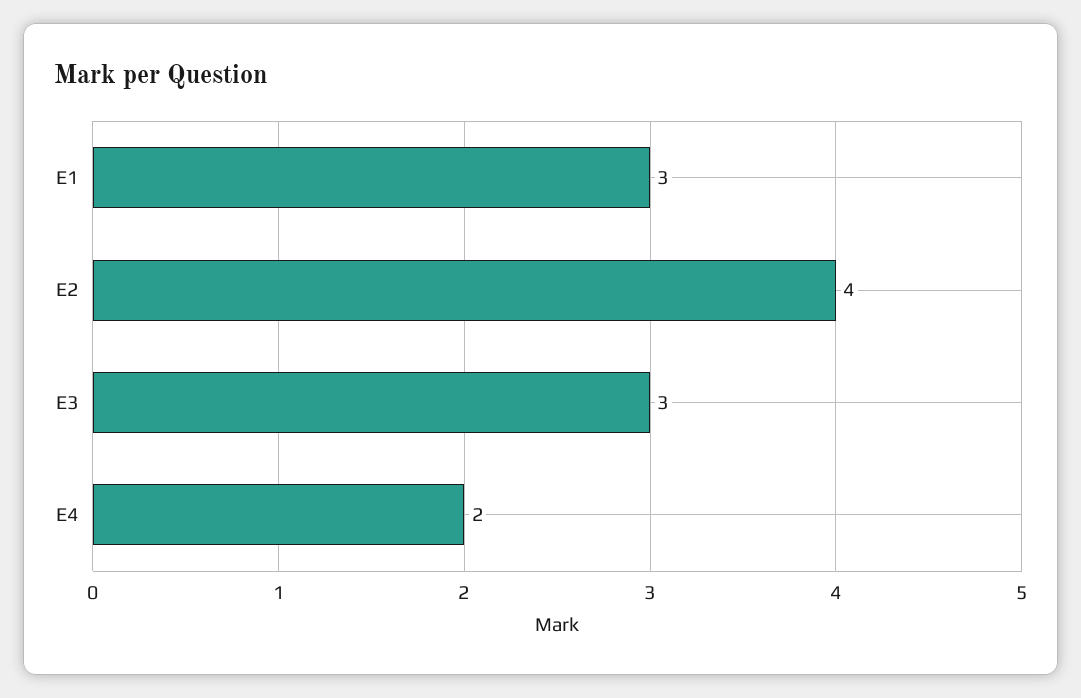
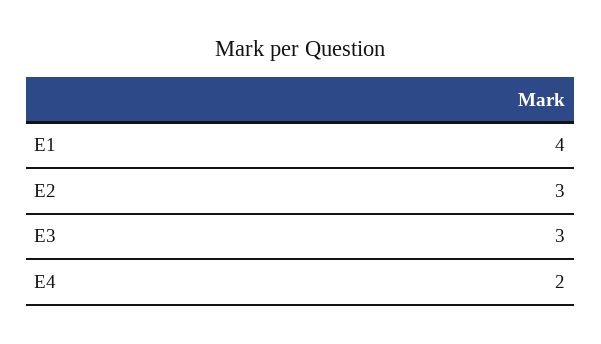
  {
-   "E1": 3,
+   "E1": 4,
-   "E2": 4,
+   "E2": 3,
    "E3": 3,
    "E4": 2
  }

